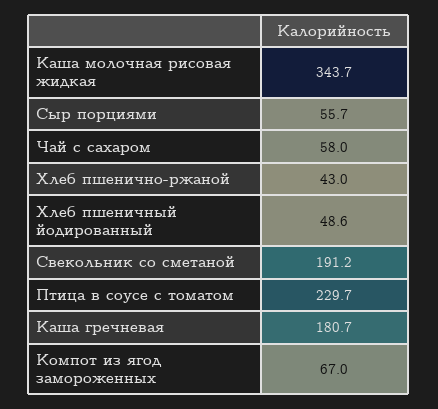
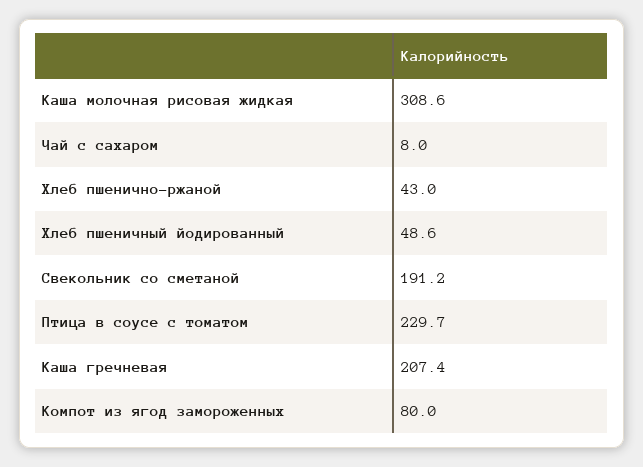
  {
-   "Каша молочная рисовая жидкая": 343.7,
+   "Каша молочная рисовая жидкая": 308.6,
-   "Сыр порциями": 55.7,
-   "Чай с сахаром": 58,
+   "Чай с сахаром": 8,
    "Хлеб пшенично-ржаной": 43,
    "Хлеб пшеничный йодированный": 48.6,
    "Свекольник со сметаной": 191.2,
    "Птица в соусе с томатом": 229.7,
-   "Каша гречневая": 180.7,
+   "Каша гречневая": 207.4,
-   "Компот из ягод замороженных": 67
+   "Компот из ягод замороженных": 80
  }

